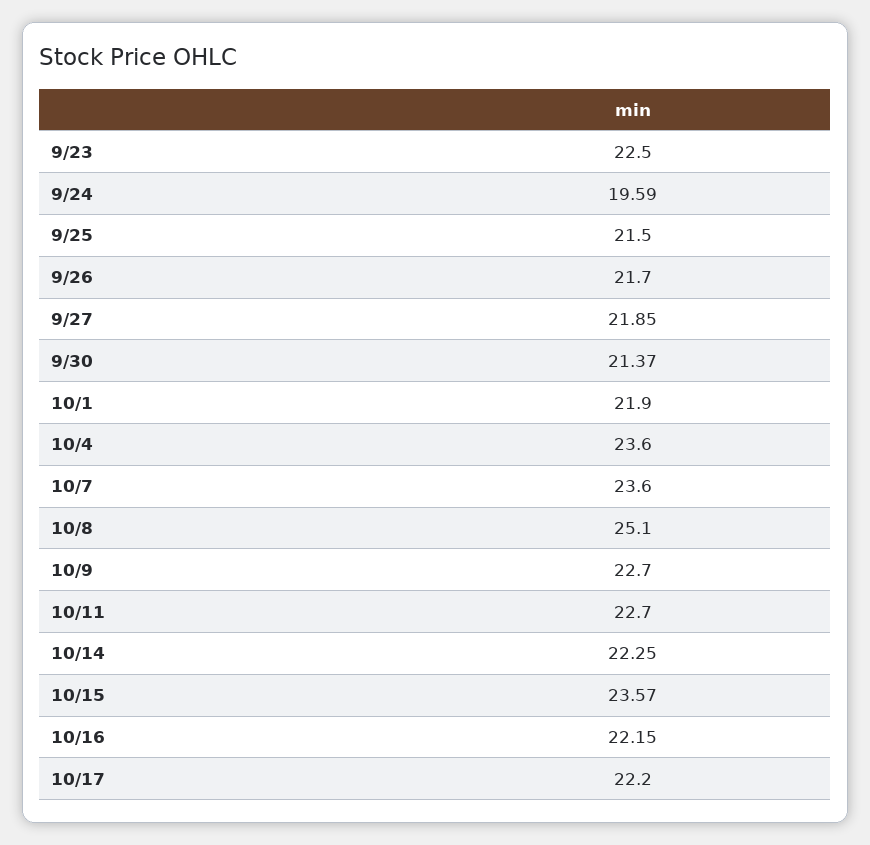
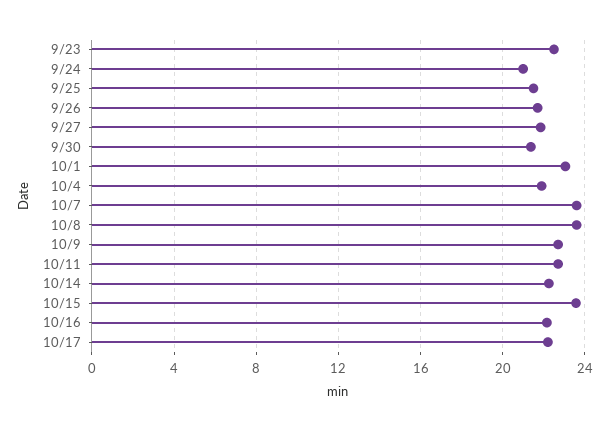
  {
    "9/23": 22.5,
-   "9/24": 19.59,
+   "9/24": 21,
    "9/25": 21.5,
    "9/26": 21.7,
    "9/27": 21.85,
    "9/30": 21.37,
-   "10/1": 21.9,
+   "10/1": 23,
-   "10/4": 23.6,
+   "10/4": 22,
    "10/7": 23.6,
-   "10/8": 25.1,
+   "10/8": 23.5,
    "10/9": 22.7,
    "10/11": 22.7,
    "10/14": 22.25,
    "10/15": 23.57,
    "10/16": 22.15,
    "10/17": 22.2
  }

